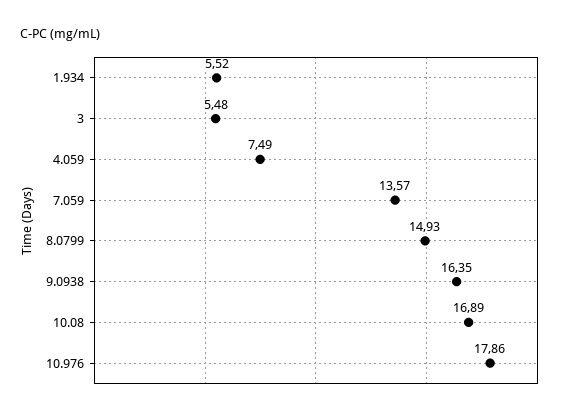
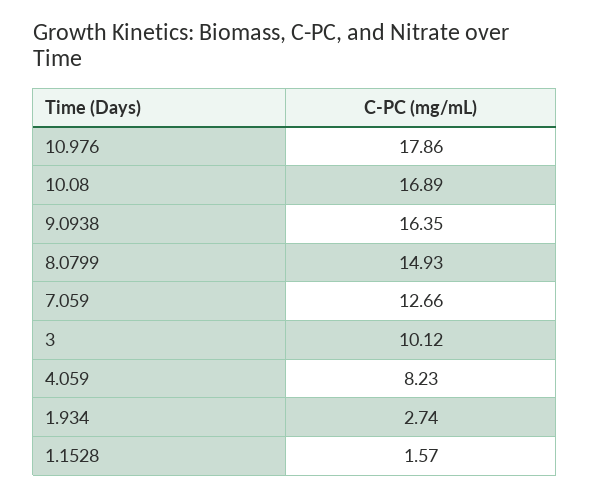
  {
-   "1.934": 5.52,
+   "1.934": 2.74,
-   "3": 5.48,
+   "3": 10.12,
-   "4.059": 7.49,
+   "4.059": 8.23,
-   "7.059": 13.57,
+   "7.059": 12.66,
    "8.0799": 14.93,
    "9.0938": 16.35,
    "10.08": 16.89,
-   "10.976": 17.86
+   "10.976": 17.86,
+   "1.1528": 1.57
  }

